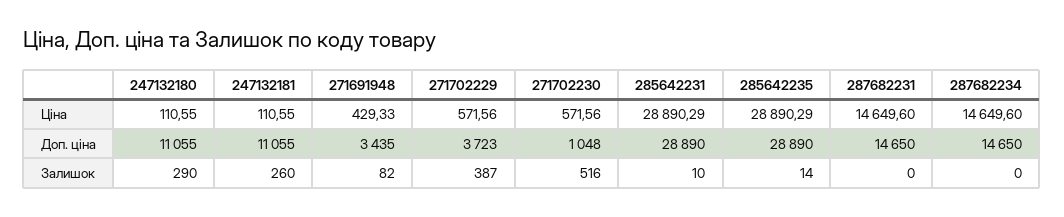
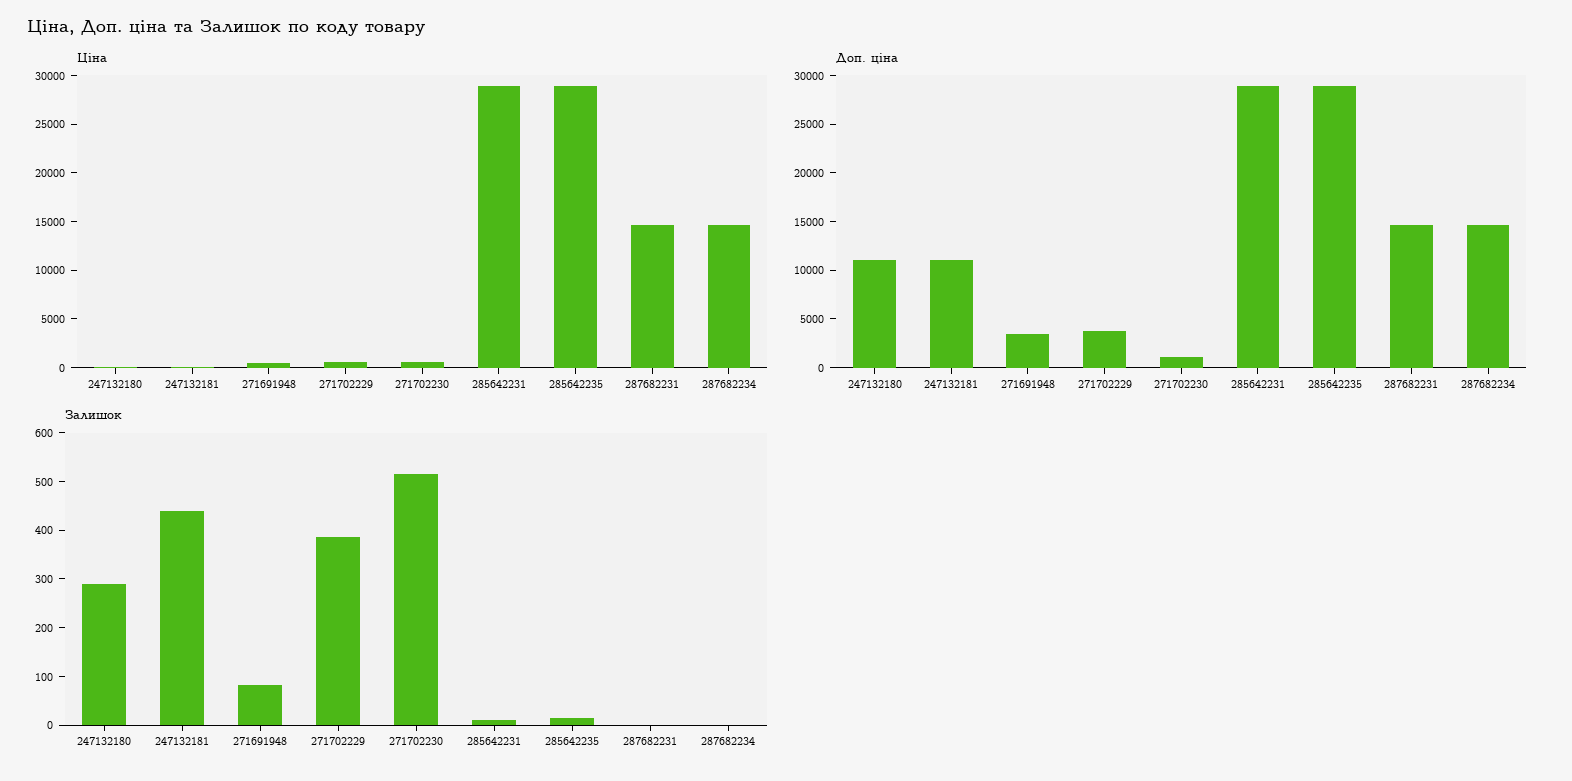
  {
    "Ціна": {
      "247132180": 110.55,
      "247132181": 110.55,
      "271691948": 429.33,
      "271702229": 571.56,
      "271702230": 571.56,
      "285642231": 28890.29,
      "285642235": 28890.29,
      "287682231": 14649.6,
      "287682234": 14649.6
    },
    "Доп. ціна": {
      "247132180": 11055,
      "247132181": 11055,
      "271691948": 3435,
      "271702229": 3723,
      "271702230": 1048,
      "285642231": 28890,
      "285642235": 28890,
      "287682231": 14650,
      "287682234": 14650
    },
    "Залишок": {
      "247132180": 290,
-     "247132181": 260,
+     "247132181": 440,
      "271691948": 82,
      "271702229": 387,
      "271702230": 516,
      "285642231": 10,
      "285642235": 14,
      "287682231": 0,
      "287682234": 0
    }
  }

